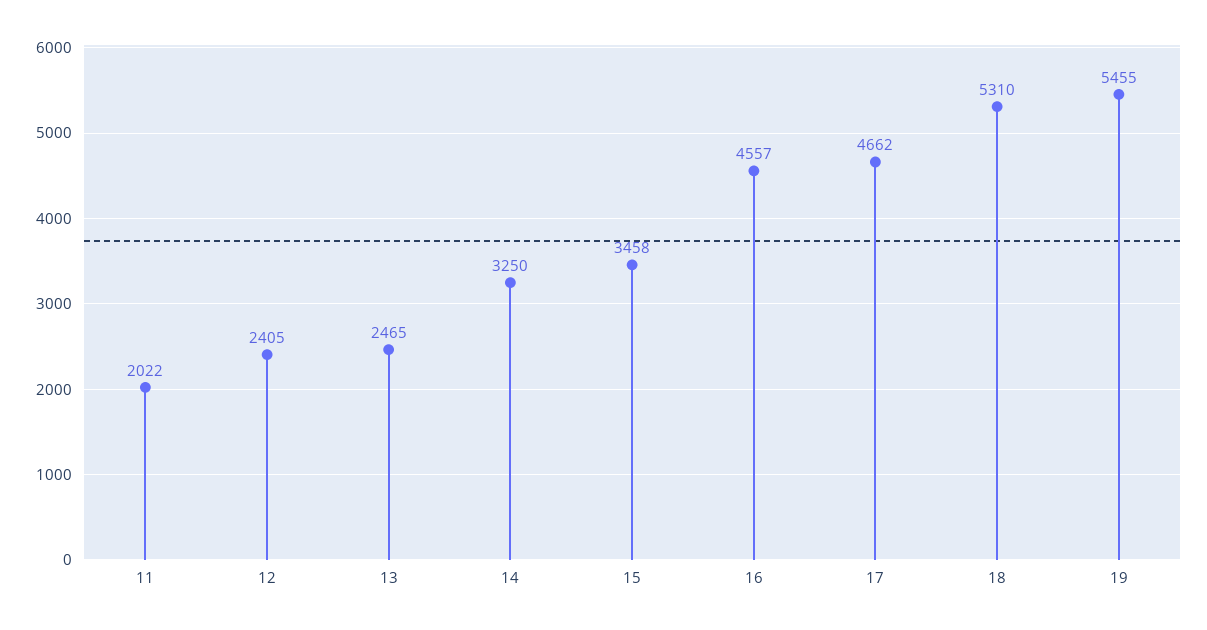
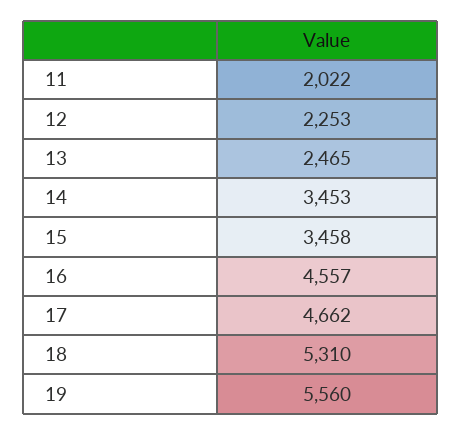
  {
    "11": 2022,
-   "12": 2405,
+   "12": 2253,
    "13": 2465,
-   "14": 3250,
+   "14": 3453,
    "15": 3458,
    "16": 4557,
    "17": 4662,
    "18": 5310,
-   "19": 5455
+   "19": 5560
  }

